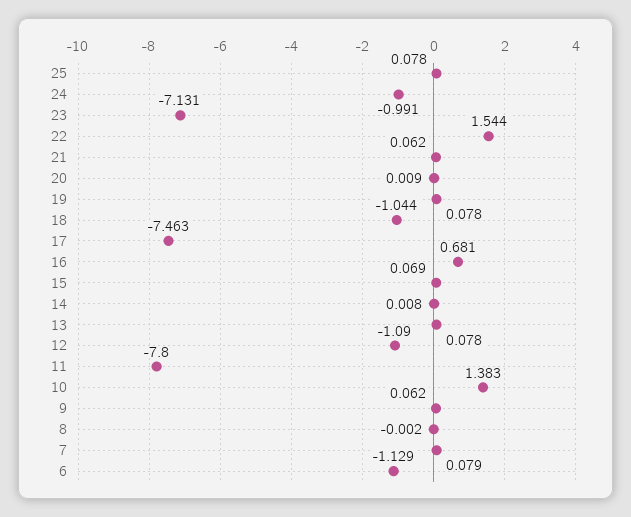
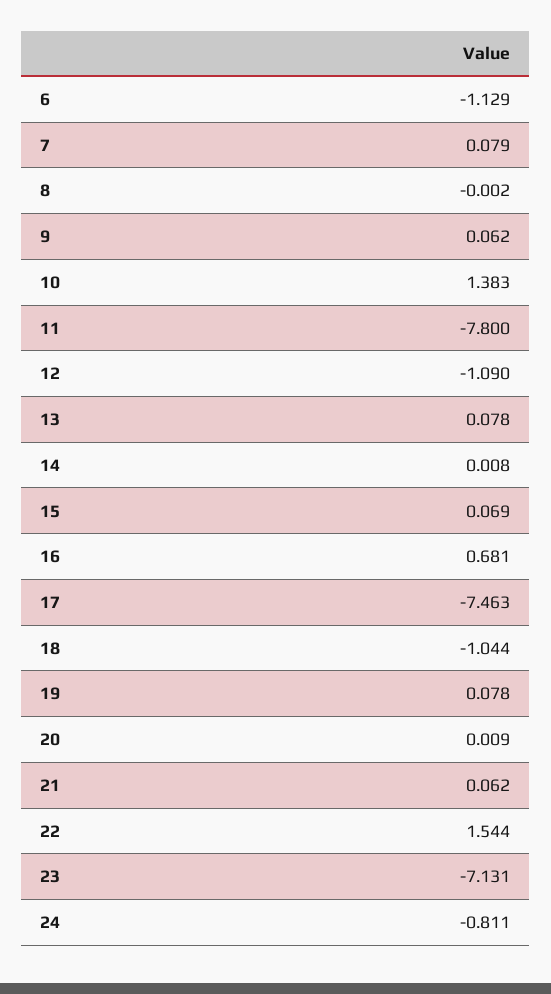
  {
-   "25": 0.078,
-   "24": -0.991,
+   "24": -0.811,
    "23": -7.131,
    "22": 1.544,
    "21": 0.062,
    "20": 0.009,
    "19": 0.078,
    "18": -1.044,
    "17": -7.463,
    "16": 0.681,
    "15": 0.069,
    "14": 0.008,
    "13": 0.078,
    "12": -1.09,
    "11": -7.8,
    "10": 1.383,
    "9": 0.062,
    "8": -0.002,
    "7": 0.079,
    "6": -1.129
  }

